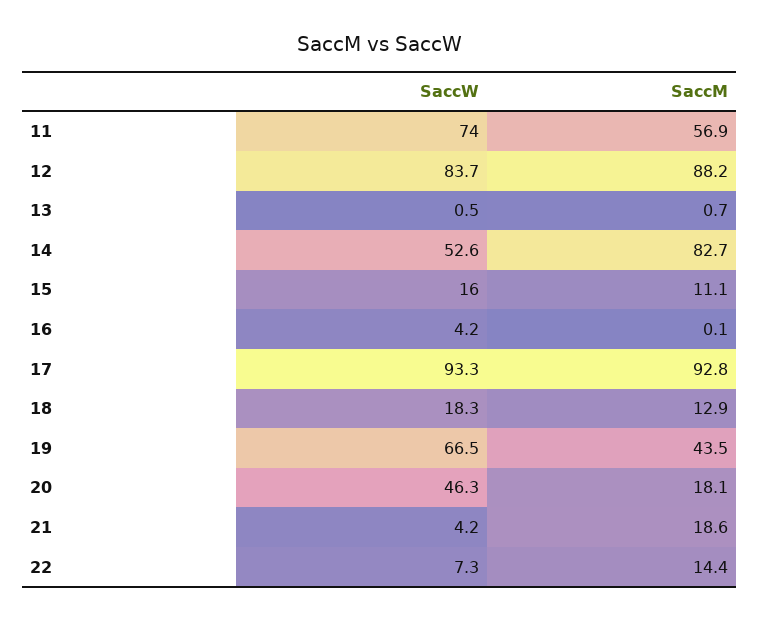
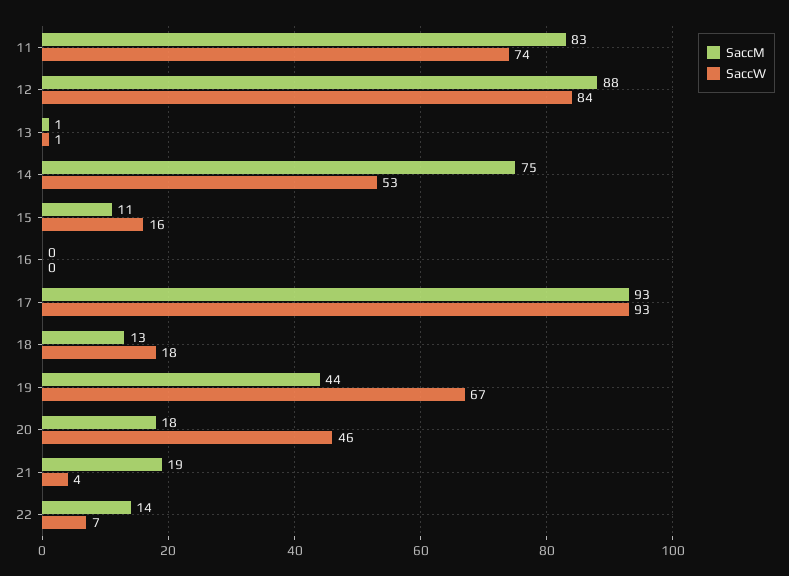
  {
    "SaccW": {
      "11": 74,
      "12": 83.7,
      "13": 0.5,
      "14": 52.6,
      "15": 16,
-     "16": 4.2,
+     "16": 0,
      "17": 93.3,
      "18": 18.3,
      "19": 66.5,
      "20": 46.3,
      "21": 4.2,
      "22": 7.3
    },
    "SaccM": {
-     "11": 56.9,
+     "11": 83,
      "12": 88.2,
      "13": 0.7,
-     "14": 82.7,
+     "14": 75,
      "15": 11.1,
      "16": 0.1,
      "17": 92.8,
      "18": 12.9,
      "19": 43.5,
      "20": 18.1,
      "21": 18.6,
      "22": 14.4
    }
  }

